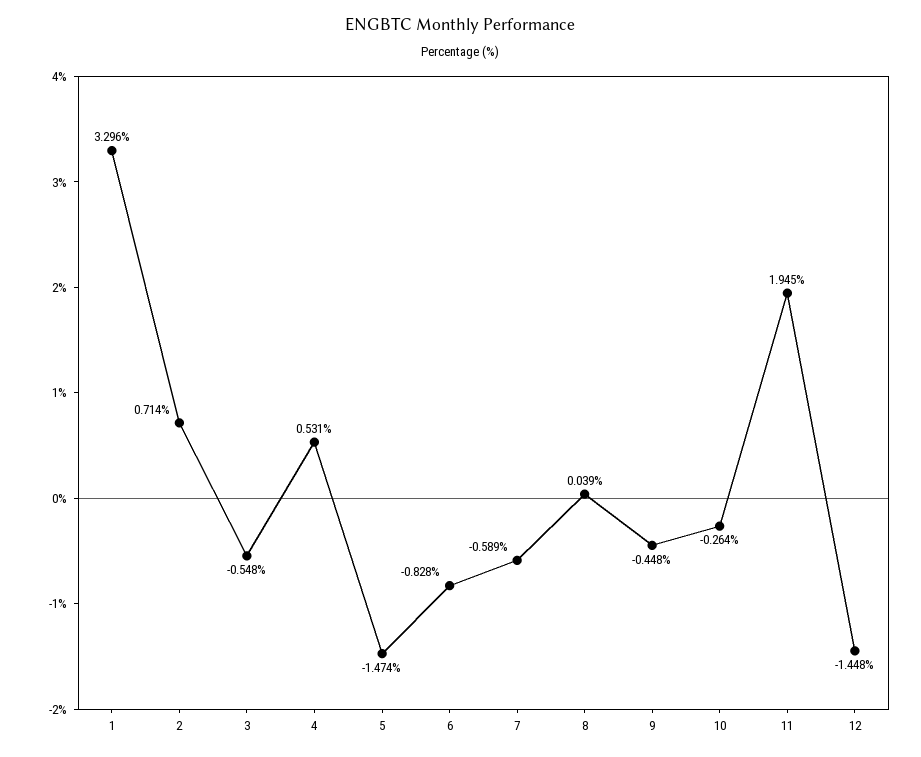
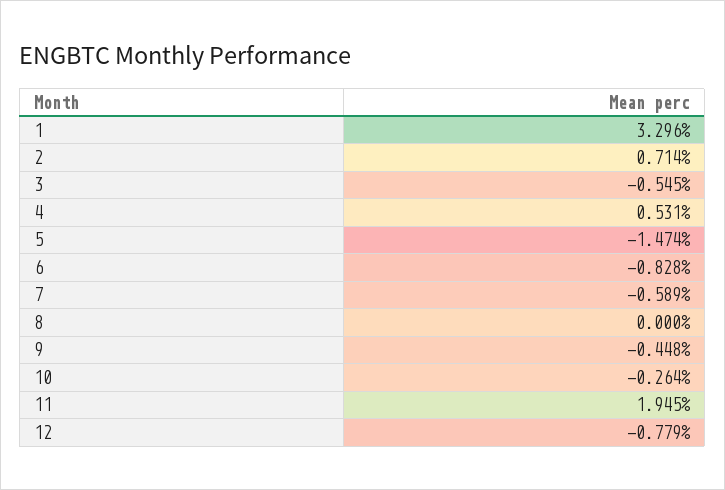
  {
    "1": 3.296,
    "2": 0.714,
-   "3": -0.548,
+   "3": -0.545,
    "4": 0.531,
    "5": -1.474,
    "6": -0.828,
    "7": -0.589,
-   "8": 0.039,
+   "8": 0,
    "9": -0.448,
    "10": -0.264,
    "11": 1.945,
-   "12": -1.448
+   "12": -0.779
  }

